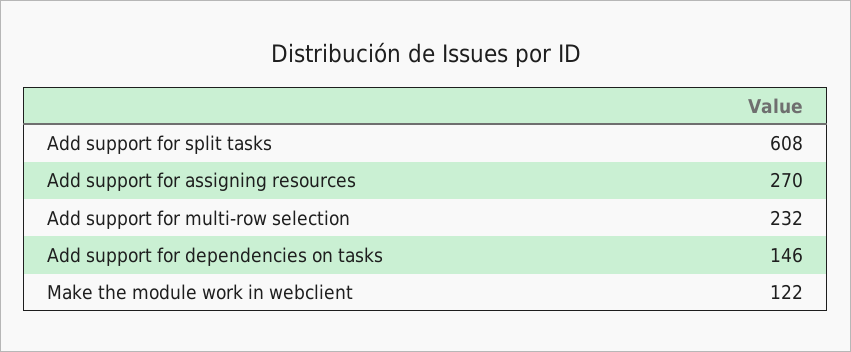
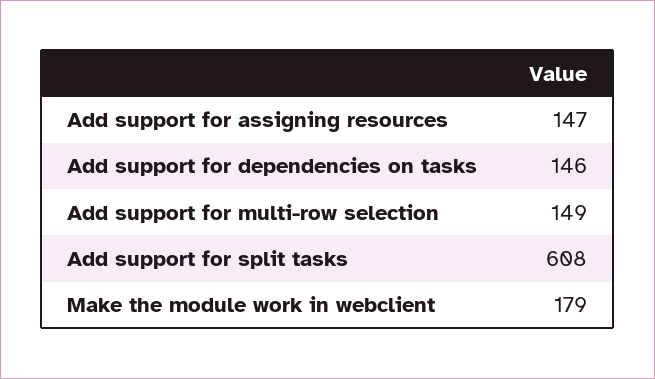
  {
    "Add support for split tasks": 608,
-   "Add support for assigning resources": 270,
+   "Add support for assigning resources": 147,
-   "Add support for multi-row selection": 232,
+   "Add support for multi-row selection": 149,
    "Add support for dependencies on tasks": 146,
-   "Make the module work in webclient": 122
+   "Make the module work in webclient": 179
  }

